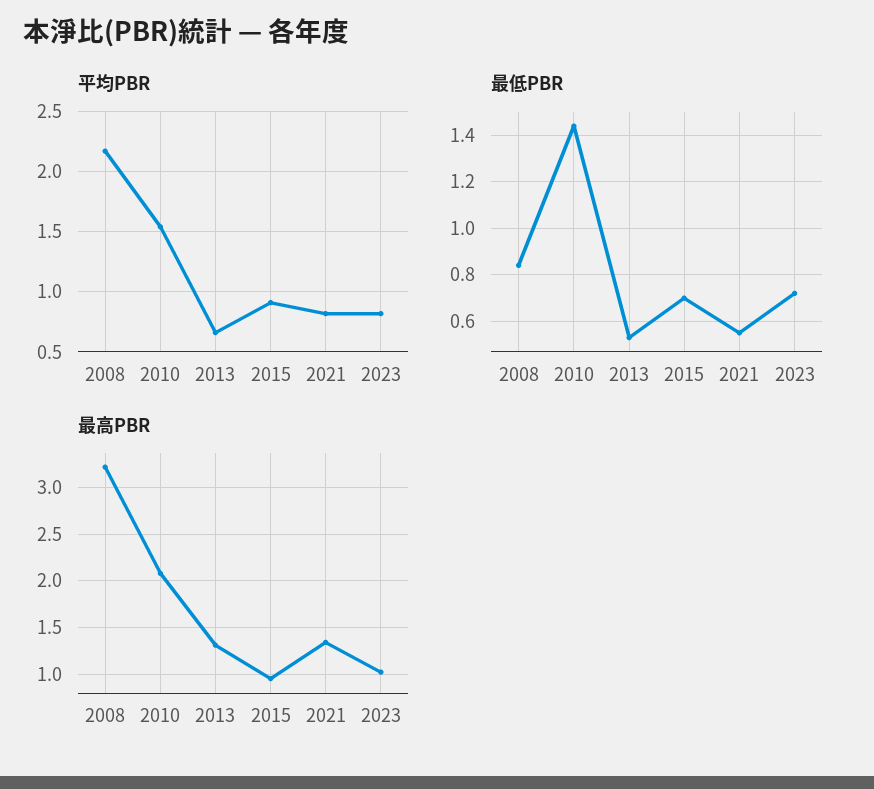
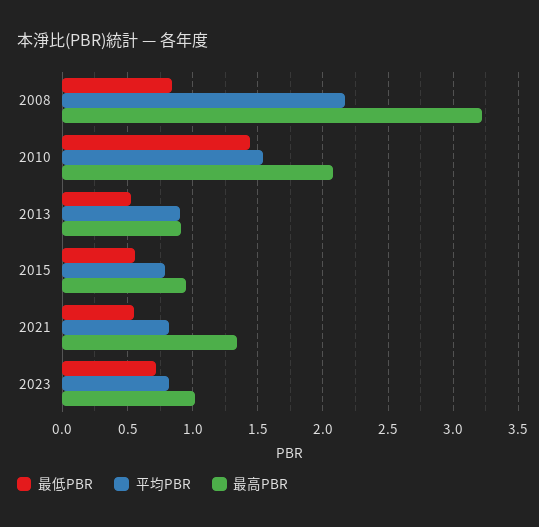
  {
    "平均PBR": {
      "2008": 2.15,
      "2010": 1.55,
-     "2013": 0.65,
+     "2013": 0.9,
-     "2015": 0.9,
+     "2015": 0.8,
      "2021": 0.8,
      "2023": 0.8
    },
    "最低PBR": {
      "2008": 0.85,
      "2010": 1.45,
      "2013": 0.55,
-     "2015": 0.7,
+     "2015": 0.55,
      "2021": 0.55,
      "2023": 0.7
    },
    "最高PBR": {
      "2008": 3.2,
      "2010": 2.1,
-     "2013": 1.3,
+     "2013": 0.9,
      "2015": 0.95,
      "2021": 1.35,
      "2023": 1
    }
  }

